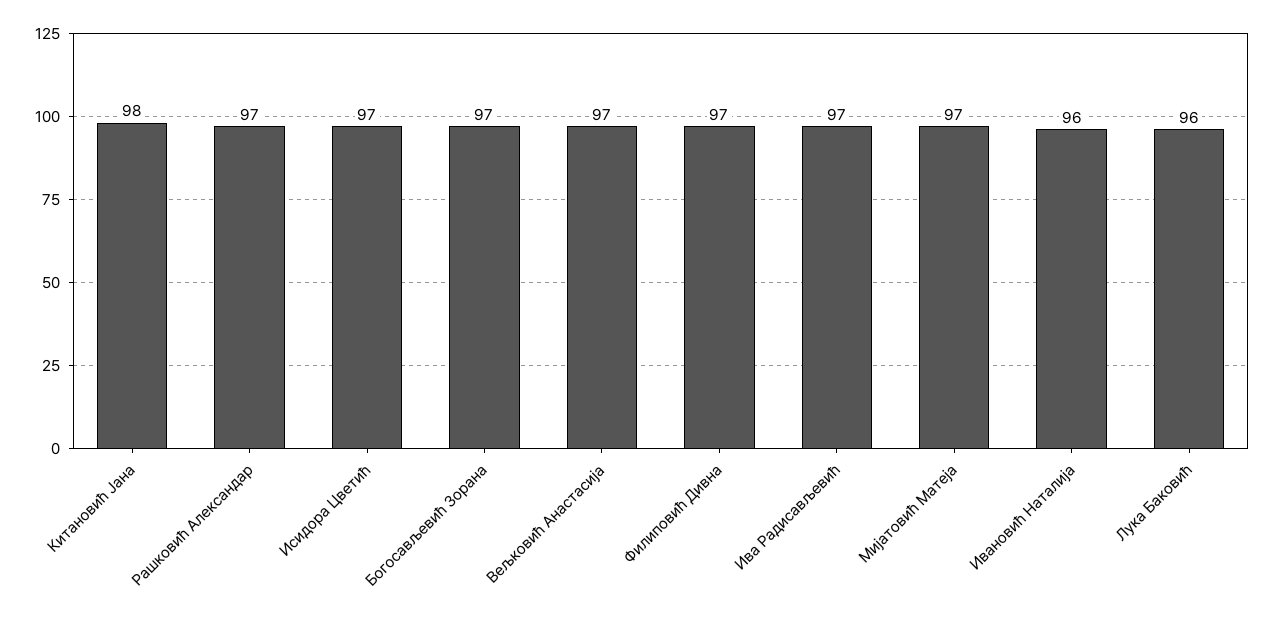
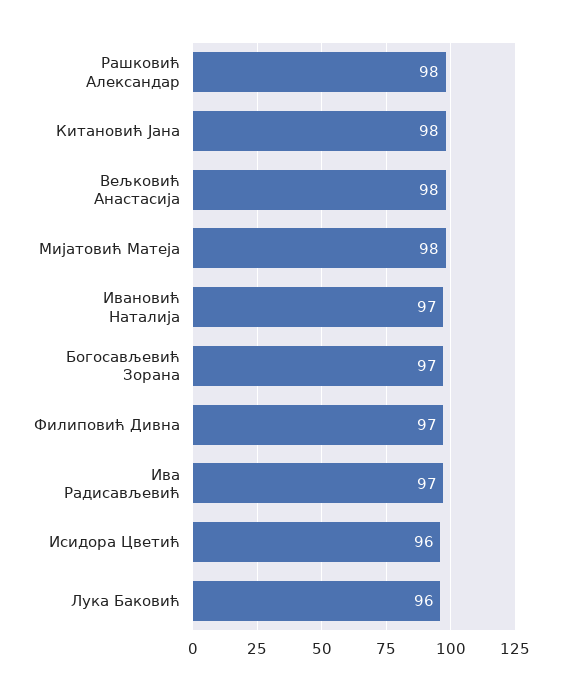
  {
    "Китановић Јана": 98,
-   "Рашковић Александар": 97,
+   "Рашковић Александар": 98,
-   "Исидора Цветић": 97,
+   "Исидора Цветић": 96,
    "Богосављевић Зорана": 97,
-   "Вељковић Анастасија": 97,
+   "Вељковић Анастасија": 98,
    "Филиповић Дивна": 97,
    "Ива Радисављевић": 97,
-   "Мијатовић Матеја": 97,
+   "Мијатовић Матеја": 98,
-   "Ивановић Наталија": 96,
+   "Ивановић Наталија": 97,
    "Лука Баковић": 96
  }

